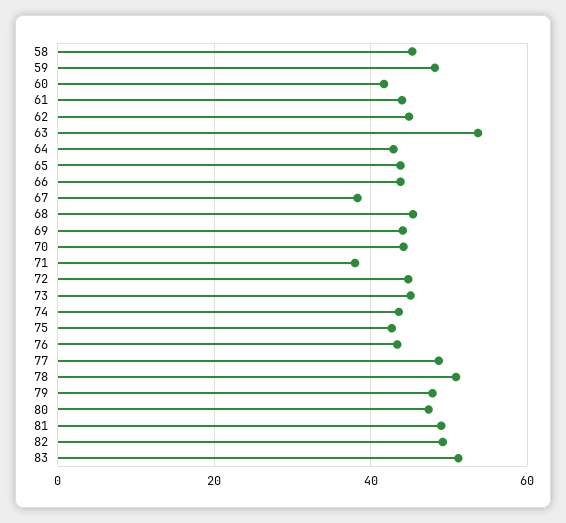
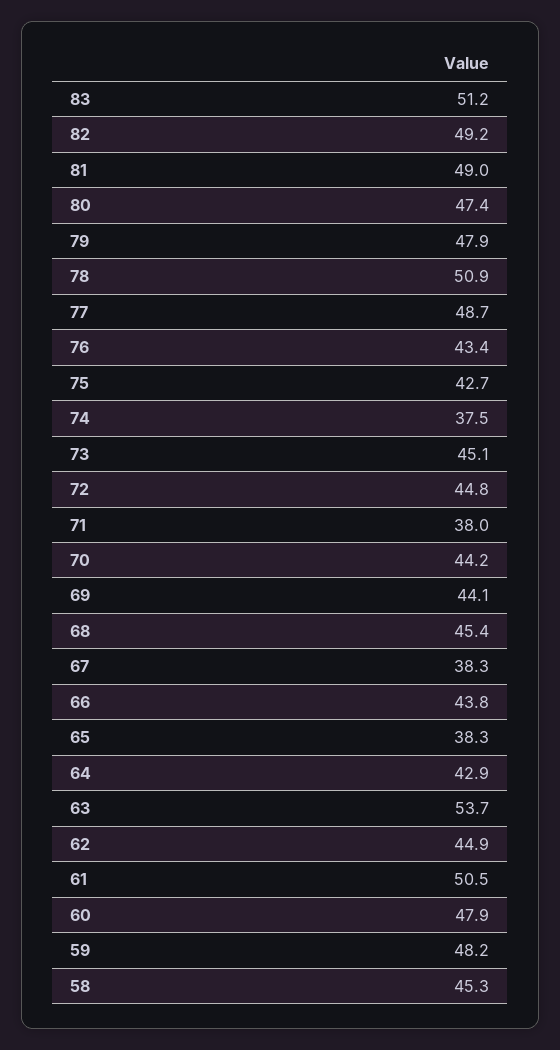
  {
    "58": 45.3,
    "59": 48.2,
-   "60": 42,
+   "60": 47.9,
-   "61": 44,
+   "61": 50.5,
    "62": 44.9,
    "63": 53.7,
    "64": 42.9,
-   "65": 44,
+   "65": 38.3,
    "66": 43.8,
    "67": 38.3,
    "68": 45.4,
    "69": 44.1,
    "70": 44.2,
    "71": 38,
    "72": 44.8,
    "73": 45.1,
-   "74": 44,
+   "74": 37.5,
    "75": 42.7,
    "76": 43.4,
    "77": 48.7,
    "78": 50.9,
    "79": 47.9,
    "80": 47.4,
    "81": 49,
    "82": 49.2,
    "83": 51.2
  }

